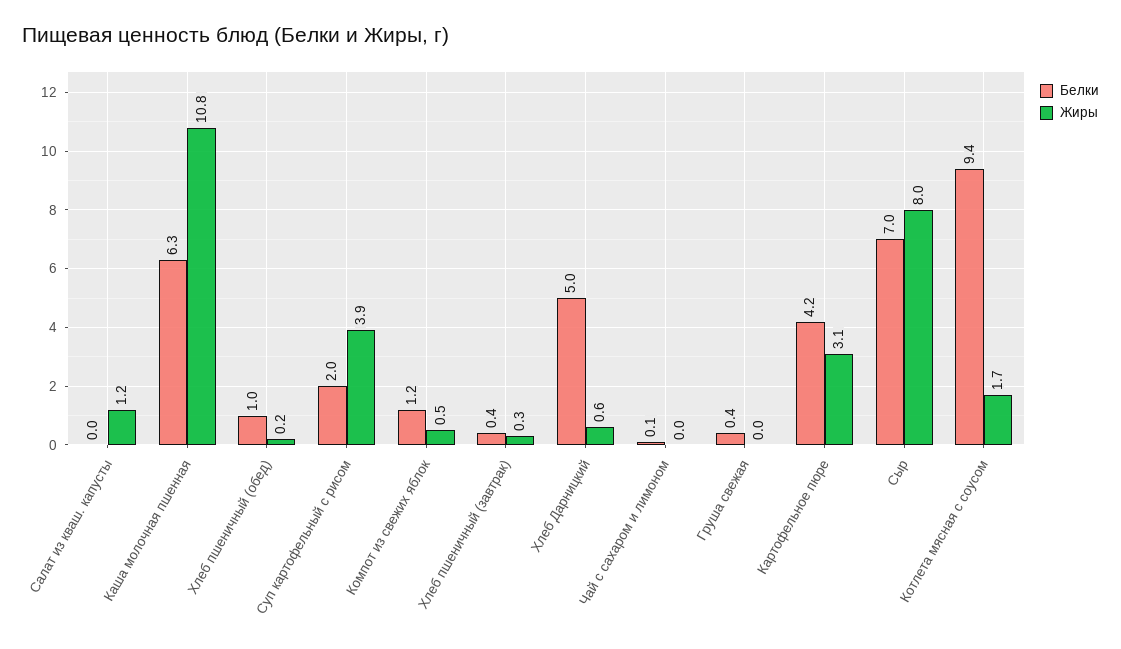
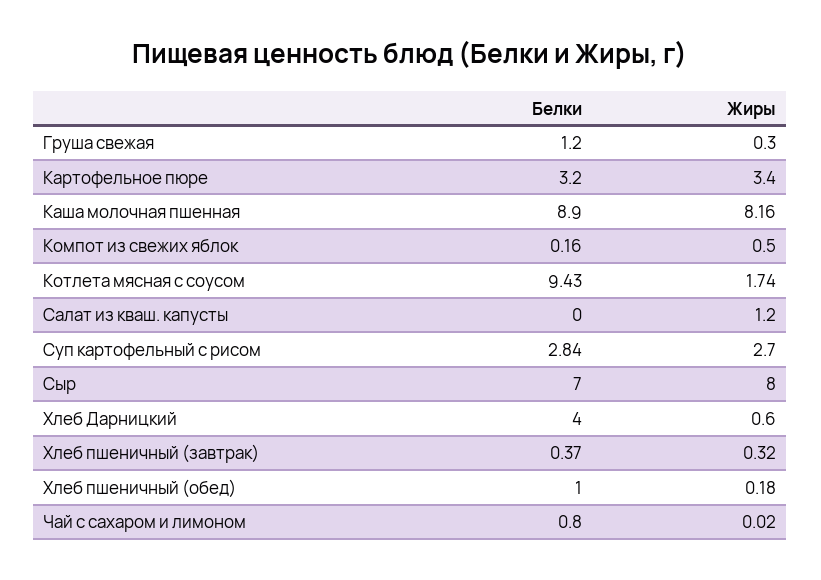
  {
    "Белки": {
      "Салат из кваш. капусты": 0,
-     "Каша молочная пшенная": 6.3,
+     "Каша молочная пшенная": 8.9,
      "Хлеб пшеничный (обед)": 1,
-     "Суп картофельный с рисом": 2,
+     "Суп картофельный с рисом": 2.84,
-     "Компот из свежих яблок": 1.2,
+     "Компот из свежих яблок": 0.16,
      "Хлеб пшеничный (завтрак)": 0.37,
-     "Хлеб Дарницкий": 5,
+     "Хлеб Дарницкий": 4,
-     "Чай с сахаром и лимоном": 0.1,
+     "Чай с сахаром и лимоном": 0.8,
-     "Груша свежая": 0.4,
+     "Груша свежая": 1.2,
-     "Картофельное пюре": 4.2,
+     "Картофельное пюре": 3.2,
      "Сыр": 7,
      "Котлета мясная с соусом": 9.43
    },
    "Жиры": {
      "Салат из кваш. капусты": 1.2,
-     "Каша молочная пшенная": 10.8,
+     "Каша молочная пшенная": 8.16,
      "Хлеб пшеничный (обед)": 0.18,
-     "Суп картофельный с рисом": 3.9,
+     "Суп картофельный с рисом": 2.7,
      "Компот из свежих яблок": 0.5,
      "Хлеб пшеничный (завтрак)": 0.32,
      "Хлеб Дарницкий": 0.6,
      "Чай с сахаром и лимоном": 0.02,
-     "Груша свежая": 0,
+     "Груша свежая": 0.3,
-     "Картофельное пюре": 3.1,
+     "Картофельное пюре": 3.4,
      "Сыр": 8,
      "Котлета мясная с соусом": 1.74
    }
  }

